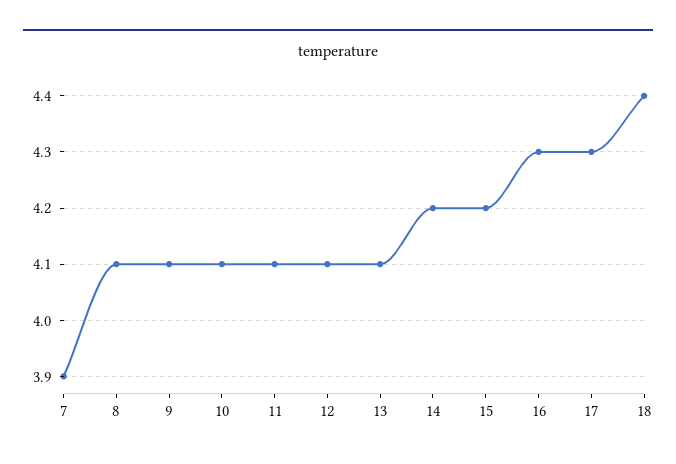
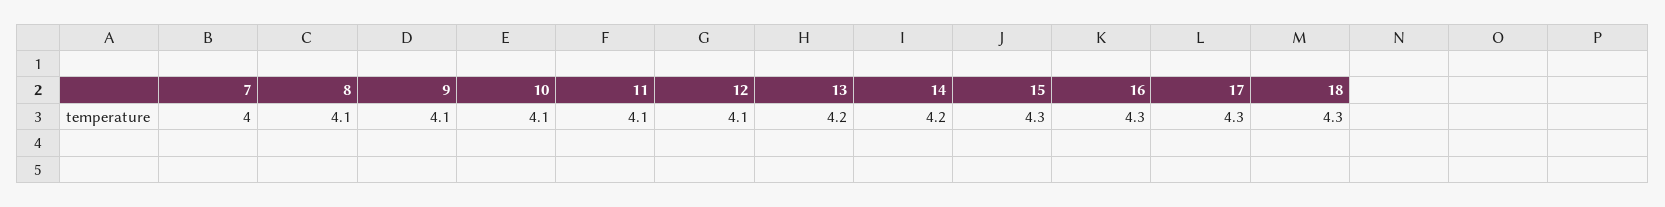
  {
-   "7": 3.9,
+   "7": 4,
    "8": 4.1,
    "9": 4.1,
    "10": 4.1,
    "11": 4.1,
    "12": 4.1,
-   "13": 4.1,
+   "13": 4.2,
    "14": 4.2,
-   "15": 4.2,
+   "15": 4.3,
    "16": 4.3,
    "17": 4.3,
-   "18": 4.4
+   "18": 4.3
  }

